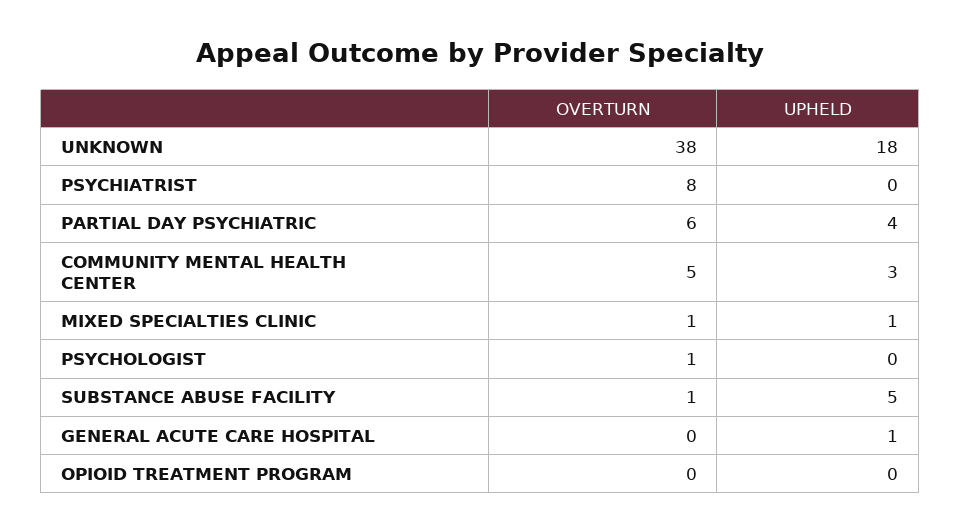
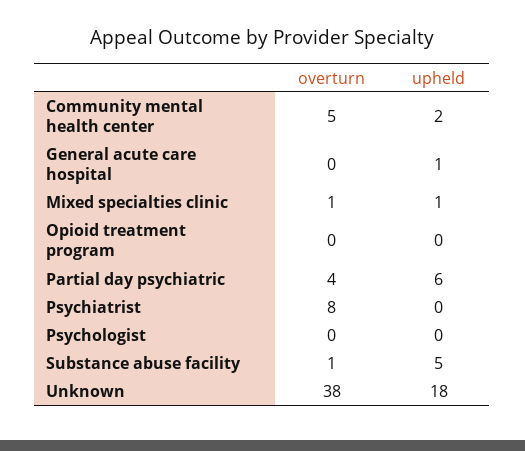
  {
    "OVERTURN": {
      "UNKNOWN": 38,
      "PSYCHIATRIST": 8,
-     "PARTIAL DAY PSYCHIATRIC": 6,
+     "PARTIAL DAY PSYCHIATRIC": 4,
      "COMMUNITY MENTAL HEALTH CENTER": 5,
      "MIXED SPECIALTIES CLINIC": 1,
-     "PSYCHOLOGIST": 1,
+     "PSYCHOLOGIST": 0,
      "SUBSTANCE ABUSE FACILITY": 1,
      "GENERAL ACUTE CARE HOSPITAL": 0,
      "OPIOID TREATMENT PROGRAM": 0
    },
    "UPHELD": {
      "UNKNOWN": 18,
      "PSYCHIATRIST": 0,
-     "PARTIAL DAY PSYCHIATRIC": 4,
+     "PARTIAL DAY PSYCHIATRIC": 6,
-     "COMMUNITY MENTAL HEALTH CENTER": 3,
+     "COMMUNITY MENTAL HEALTH CENTER": 2,
      "MIXED SPECIALTIES CLINIC": 1,
      "PSYCHOLOGIST": 0,
      "SUBSTANCE ABUSE FACILITY": 5,
      "GENERAL ACUTE CARE HOSPITAL": 1,
      "OPIOID TREATMENT PROGRAM": 0
    }
  }

